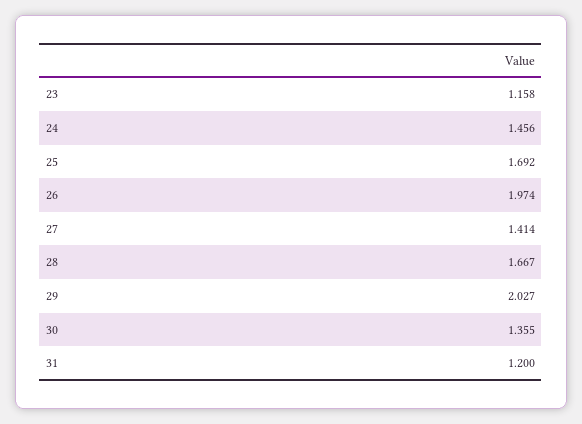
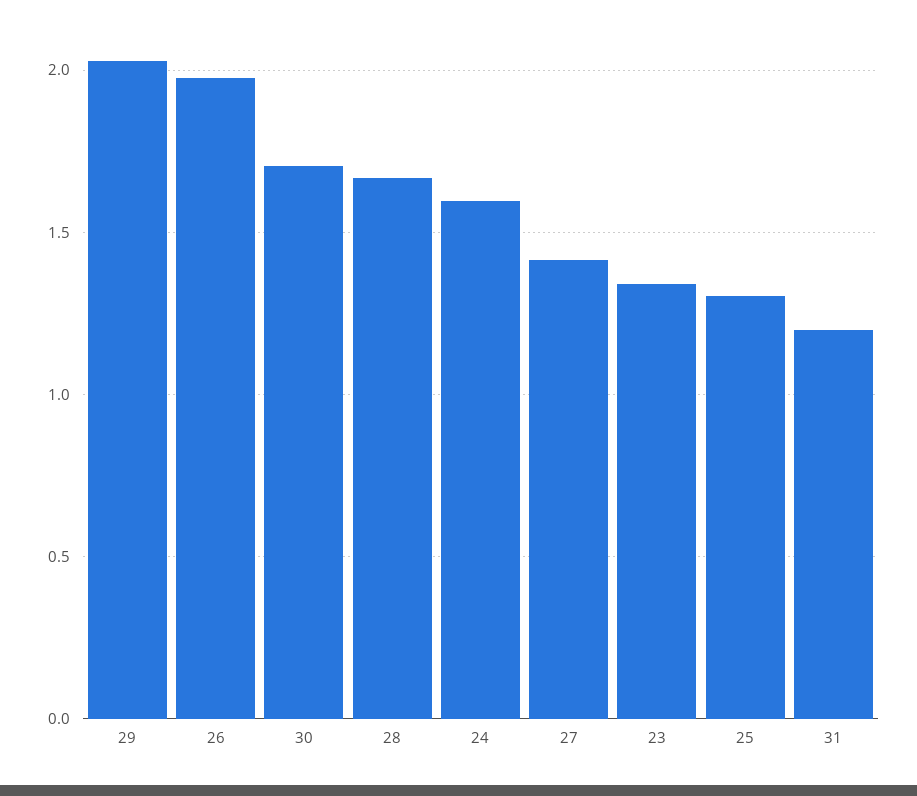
  {
-   "23": 1.158,
+   "23": 1.35,
-   "24": 1.456,
+   "24": 1.6,
-   "25": 1.692,
+   "25": 1.3,
    "26": 1.974,
    "27": 1.414,
    "28": 1.667,
    "29": 2.027,
-   "30": 1.355,
+   "30": 1.7,
    "31": 1.2
  }

